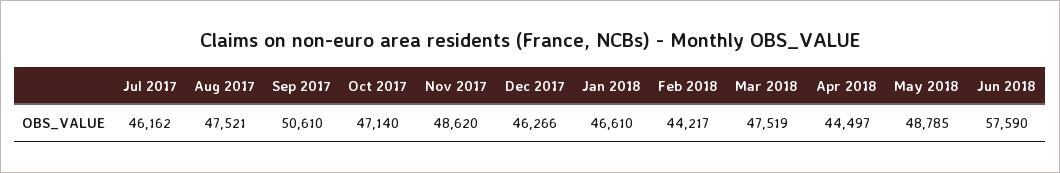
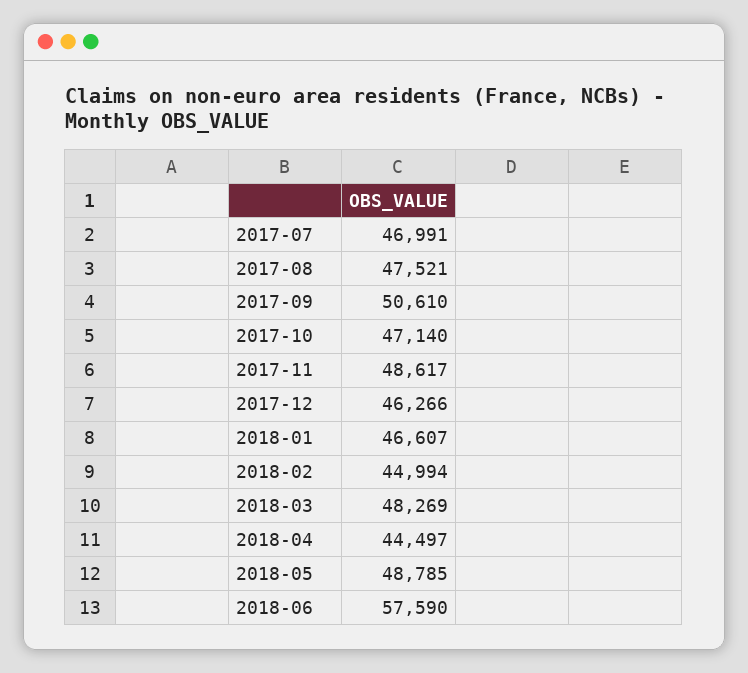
  {
-   "Jul 2017": 46162,
+   "Jul 2017": 46991,
    "Aug 2017": 47521,
    "Sep 2017": 50610,
    "Oct 2017": 47140,
-   "Nov 2017": 48620,
+   "Nov 2017": 48617,
    "Dec 2017": 46266,
-   "Jan 2018": 46610,
+   "Jan 2018": 46607,
-   "Feb 2018": 44217,
+   "Feb 2018": 44994,
-   "Mar 2018": 47519,
+   "Mar 2018": 48269,
    "Apr 2018": 44497,
    "May 2018": 48785,
    "Jun 2018": 57590
  }

